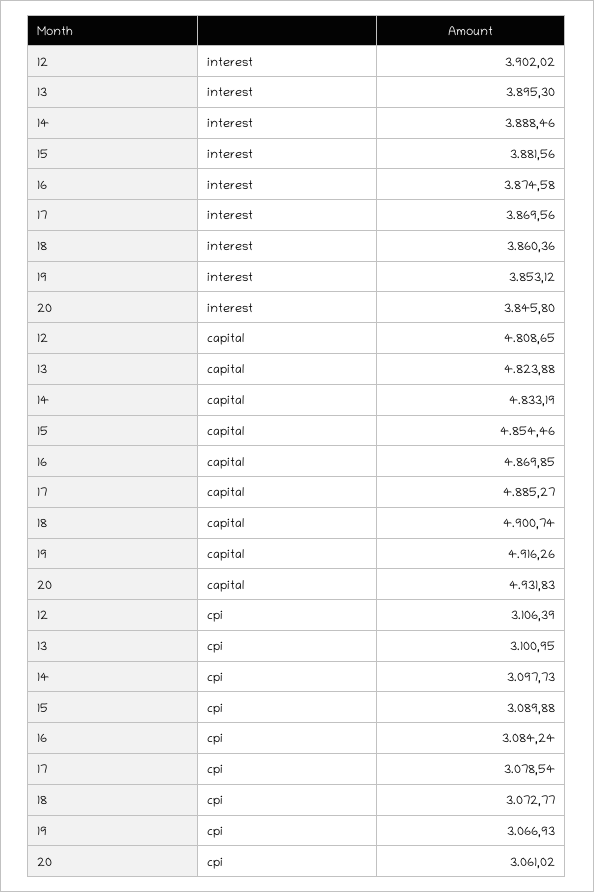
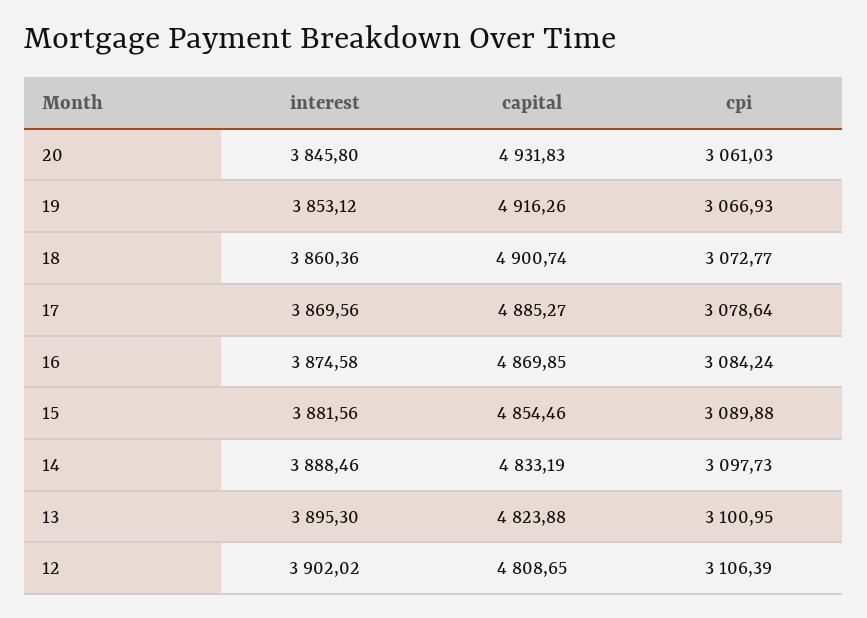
  {
    "12": {
      "interest": 3902.02,
      "capital": 4808.65,
      "cpi": 3106.39
    },
    "13": {
      "interest": 3895.3,
      "capital": 4823.88,
      "cpi": 3100.95
    },
    "14": {
      "interest": 3888.46,
      "capital": 4833.19,
      "cpi": 3097.73
    },
    "15": {
      "interest": 3881.56,
      "capital": 4854.46,
      "cpi": 3089.88
    },
    "16": {
      "interest": 3874.58,
      "capital": 4869.85,
      "cpi": 3084.24
    },
    "17": {
      "interest": 3869.56,
      "capital": 4885.27,
-     "cpi": 3078.54
+     "cpi": 3078.64
    },
    "18": {
      "interest": 3860.36,
      "capital": 4900.74,
      "cpi": 3072.77
    },
    "19": {
      "interest": 3853.12,
      "capital": 4916.26,
      "cpi": 3066.93
    },
    "20": {
      "interest": 3845.8,
      "capital": 4931.83,
-     "cpi": 3061.02
+     "cpi": 3061.03
    }
  }

